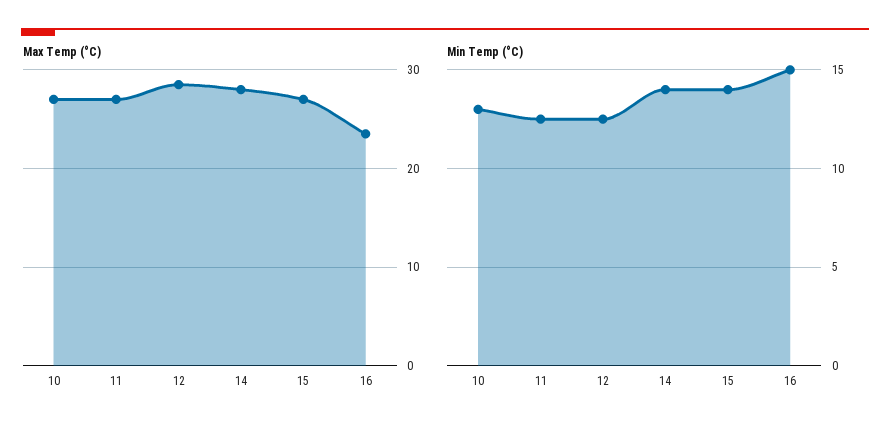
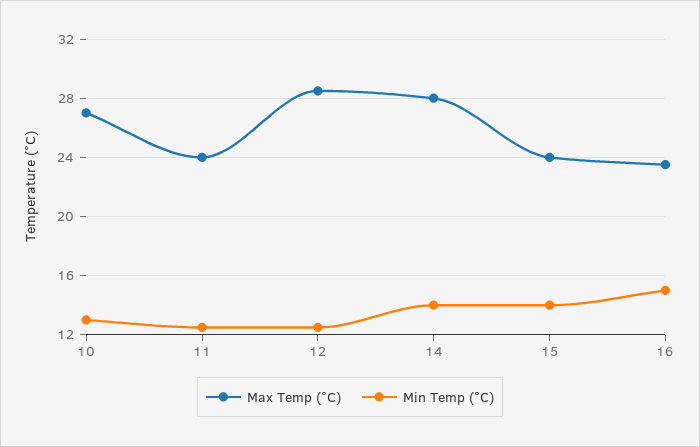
  {
    "Max Temp (°C)": {
      "10": 27,
-     "11": 27,
+     "11": 24,
      "12": 28.5,
      "14": 28,
-     "15": 27,
+     "15": 24,
      "16": 23.5
    },
    "Min Temp (°C)": {
      "10": 13,
      "11": 12.5,
      "12": 12.5,
      "14": 14,
      "15": 14,
      "16": 15
    }
  }

